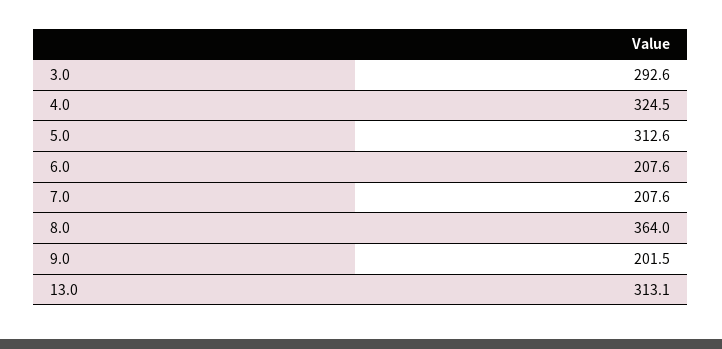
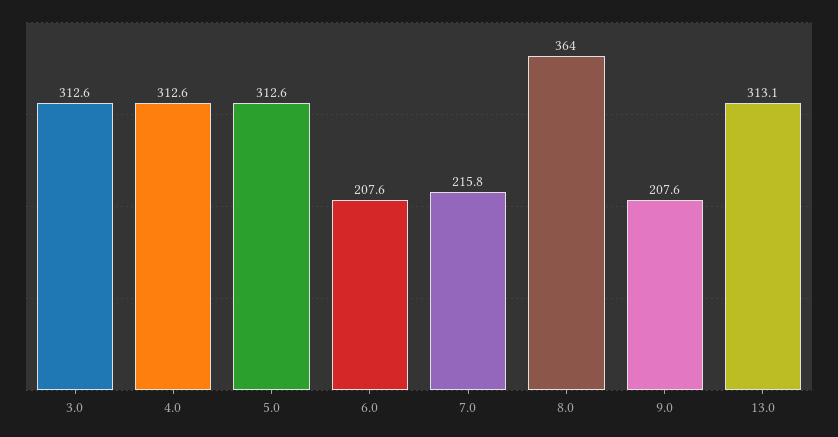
  {
-   "3.0": 292.6,
+   "3.0": 312.6,
-   "4.0": 324.5,
+   "4.0": 312.6,
    "5.0": 312.6,
    "6.0": 207.6,
-   "7.0": 207.6,
+   "7.0": 215.8,
    "8.0": 364,
-   "9.0": 201.5,
+   "9.0": 207.6,
    "13.0": 313.1
  }

